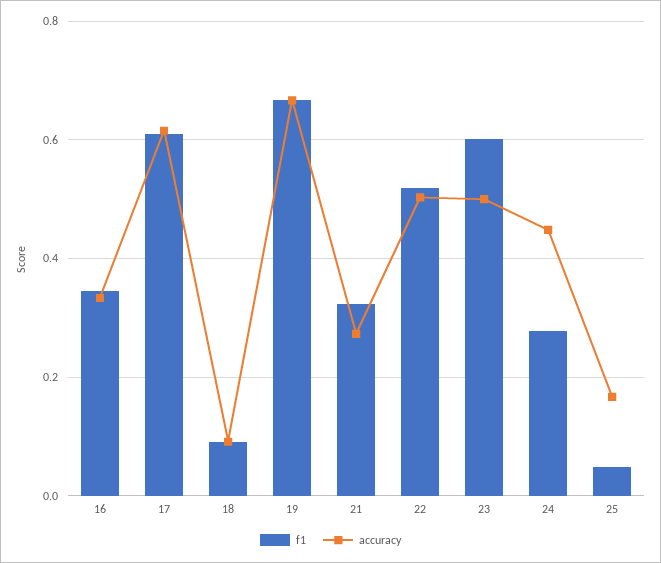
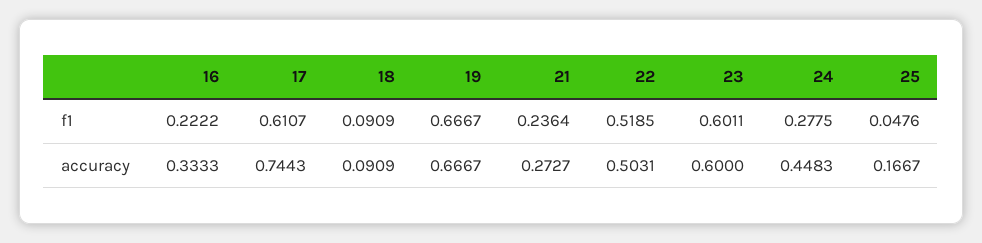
  {
    "f1": {
-     "16": 0.34,
+     "16": 0.2222,
      "17": 0.6107,
      "18": 0.0909,
      "19": 0.6667,
-     "21": 0.32,
+     "21": 0.2364,
      "22": 0.5185,
      "23": 0.6011,
      "24": 0.2775,
      "25": 0.0476
    },
    "accuracy": {
      "16": 0.3333,
-     "17": 0.62,
+     "17": 0.7443,
      "18": 0.0909,
      "19": 0.6667,
      "21": 0.2727,
      "22": 0.5031,
-     "23": 0.5,
+     "23": 0.6,
      "24": 0.4483,
      "25": 0.1667
    }
  }

